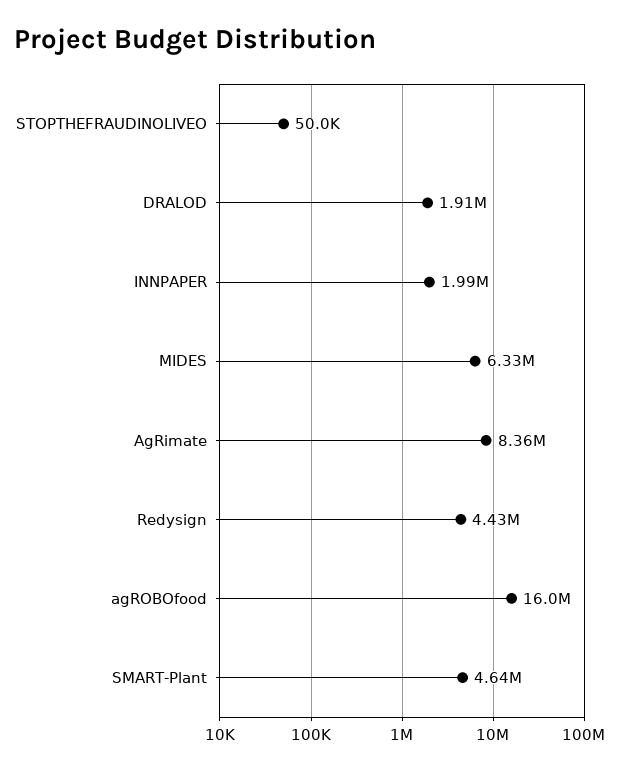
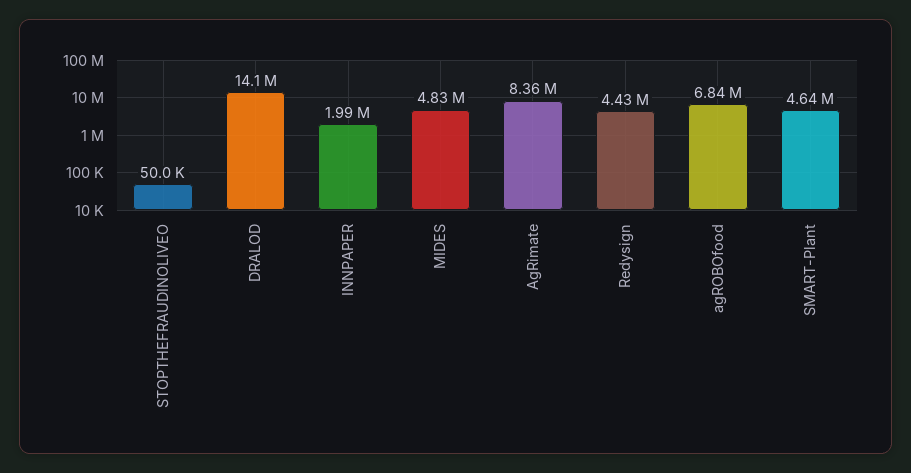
  {
    "STOPTHEFRAUDINOLIVEO": 50000,
-   "DRALOD": 1910000,
+   "DRALOD": 14100000,
    "INNPAPER": 1990000,
-   "MIDES": 6330000,
+   "MIDES": 4830000,
    "AgRimate": 8360000,
    "Redysign": 4430000,
-   "agROBOfood": 16000000,
+   "agROBOfood": 6840000,
    "SMART-Plant": 4640000
  }

